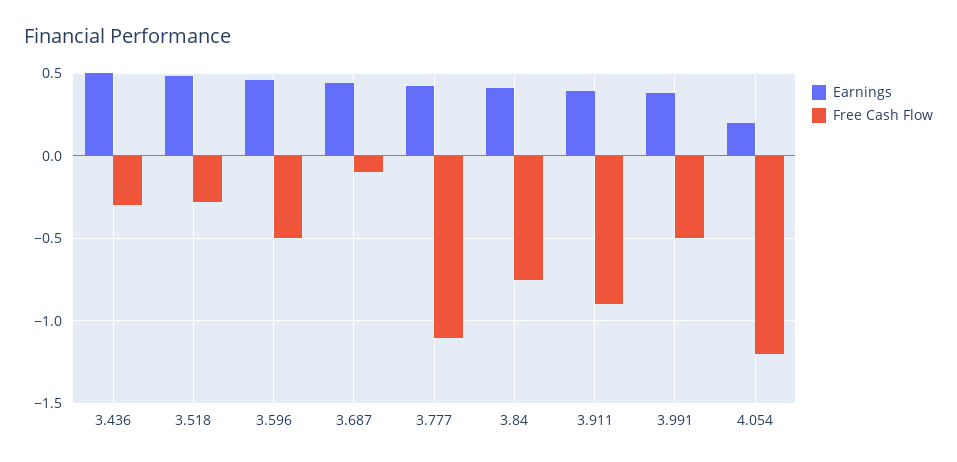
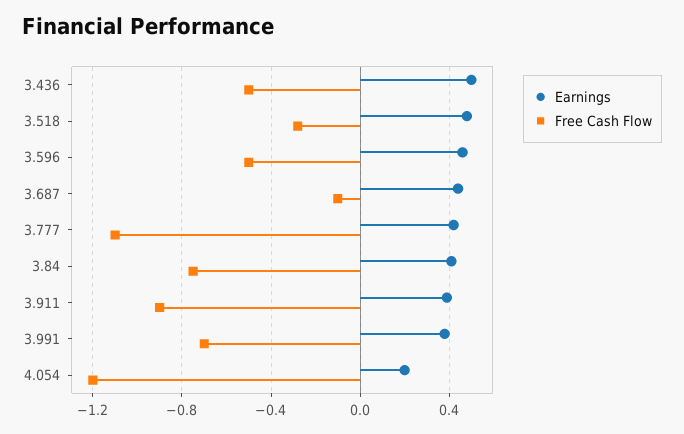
  {
    "Earnings": {
      "3.436": 0.5,
      "3.518": 0.5,
      "3.596": 0.45,
      "3.687": 0.45,
      "3.777": 0.4,
      "3.84": 0.4,
      "3.911": 0.4,
      "3.991": 0.4,
      "4.054": 0.2
    },
    "Free Cash Flow": {
-     "3.436": -0.3,
+     "3.436": -0.5,
      "3.518": -0.3,
      "3.596": -0.5,
      "3.687": -0.1,
      "3.777": -1.1,
      "3.84": -0.75,
      "3.911": -0.9,
-     "3.991": -0.5,
+     "3.991": -0.7,
      "4.054": -1.2
    }
  }

